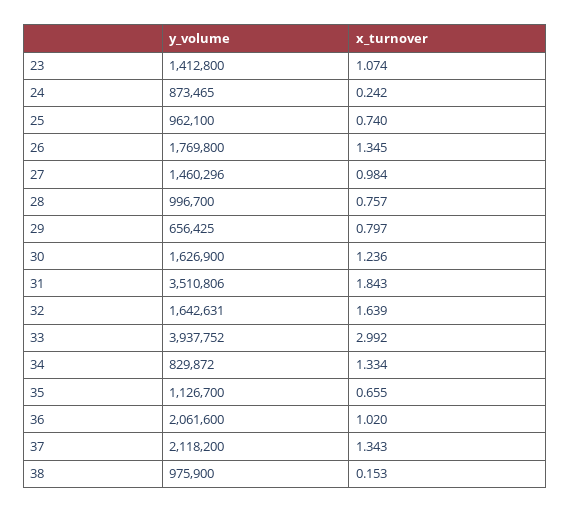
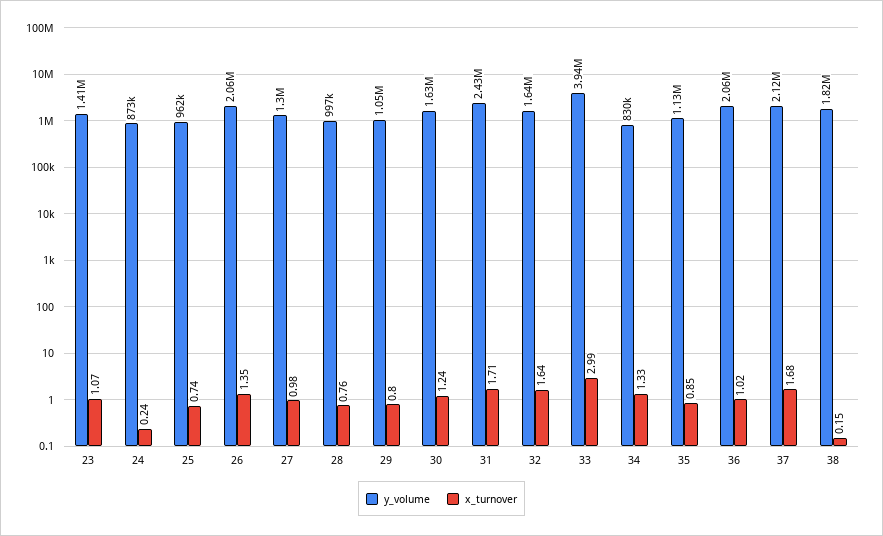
  {
    "y_volume": {
      "23": 1412800,
      "24": 873465,
      "25": 962100,
-     "26": 1769800,
+     "26": 2060000,
-     "27": 1460296,
+     "27": 1300000,
      "28": 996700,
-     "29": 656425,
+     "29": 1050000,
      "30": 1626900,
-     "31": 3510806,
+     "31": 2430000,
      "32": 1642631,
      "33": 3937752,
      "34": 829872,
      "35": 1126700,
      "36": 2061600,
      "37": 2118200,
-     "38": 975900
+     "38": 1820000
    },
    "x_turnover": {
      "23": 1.074,
      "24": 0.242,
      "25": 0.74,
      "26": 1.345,
      "27": 0.984,
      "28": 0.757,
      "29": 0.797,
      "30": 1.236,
-     "31": 1.843,
+     "31": 1.71,
      "32": 1.639,
      "33": 2.992,
      "34": 1.334,
-     "35": 0.655,
+     "35": 0.85,
      "36": 1.02,
-     "37": 1.343,
+     "37": 1.68,
      "38": 0.153
    }
  }

